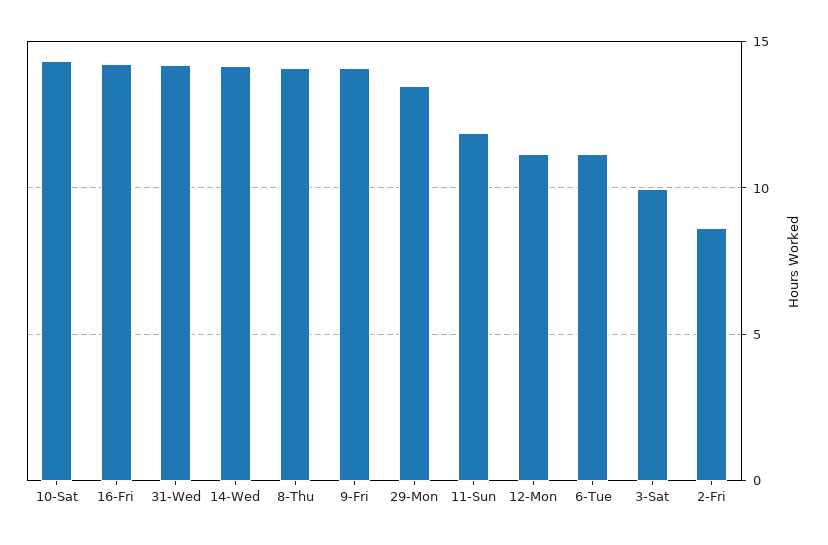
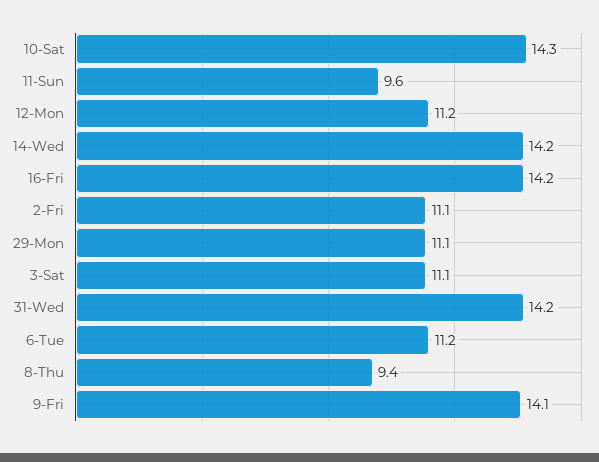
  {
    "10-Sat": 14.3,
    "16-Fri": 14.2,
    "31-Wed": 14.2,
    "14-Wed": 14.2,
-   "8-Thu": 14,
+   "8-Thu": 9.4,
    "9-Fri": 14.1,
-   "29-Mon": 13.5,
+   "29-Mon": 11.1,
-   "11-Sun": 12,
+   "11-Sun": 9.6,
    "12-Mon": 11.2,
    "6-Tue": 11.2,
-   "3-Sat": 10,
+   "3-Sat": 11.1,
-   "2-Fri": 8.5
+   "2-Fri": 11.1
  }

